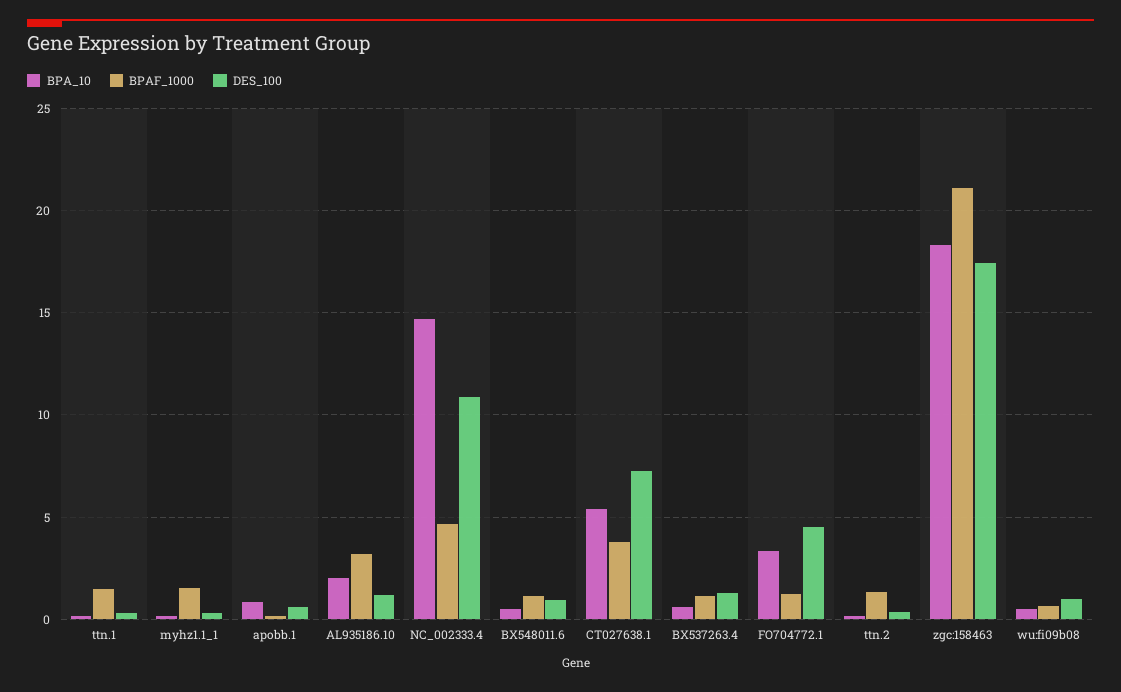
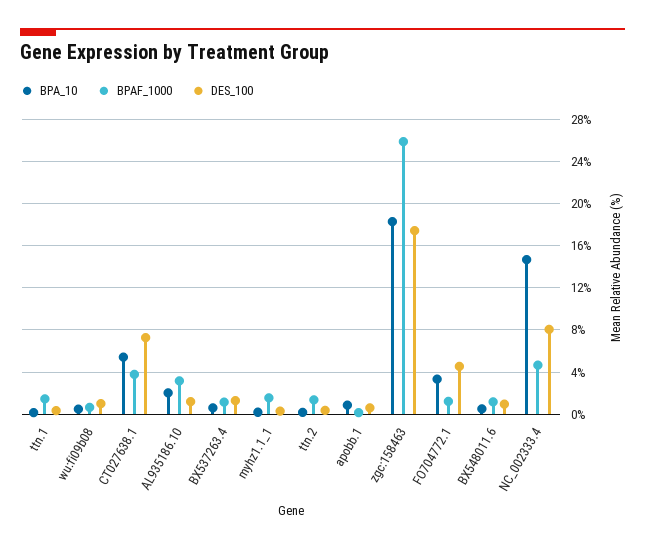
  {
    "BPA_10": {
      "ttn.1": 0,
      "myhz1.1_1": 0,
      "apobb.1": 1,
      "AL935186.10": 2,
      "NC_002333.4": 14.5,
      "BX548011.6": 0.5,
      "CT027638.1": 5.5,
      "BX537263.4": 0.5,
      "FO704772.1": 3.5,
      "ttn.2": 0,
      "zgc:158463": 18.5,
      "wu:fi09b08": 0.5
    },
    "BPAF_1000": {
      "ttn.1": 1.5,
      "myhz1.1_1": 1.5,
      "apobb.1": 0,
      "AL935186.10": 3,
      "NC_002333.4": 4.5,
      "BX548011.6": 1,
      "CT027638.1": 4,
      "BX537263.4": 1,
      "FO704772.1": 1,
      "ttn.2": 1.5,
-     "zgc:158463": 21,
+     "zgc:158463": 26,
      "wu:fi09b08": 0.5
    },
    "DES_100": {
      "ttn.1": 0.5,
      "myhz1.1_1": 0.5,
      "apobb.1": 0.5,
      "AL935186.10": 1,
-     "NC_002333.4": 11,
+     "NC_002333.4": 8,
      "BX548011.6": 1,
      "CT027638.1": 7.5,
      "BX537263.4": 1.5,
      "FO704772.1": 4.5,
      "ttn.2": 0.5,
      "zgc:158463": 17.5,
      "wu:fi09b08": 1
    }
  }

